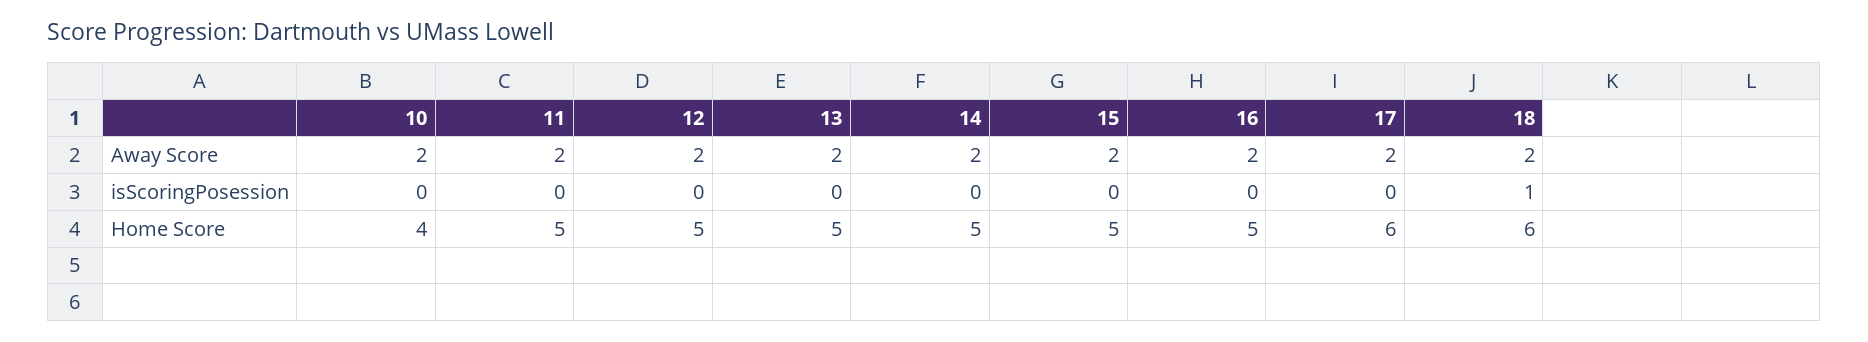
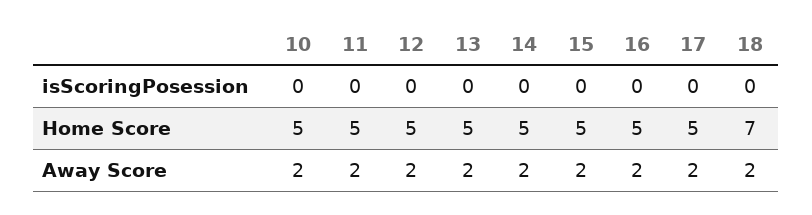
  {
    "10": {
      "Away Score": 2,
      "isScoringPosession": 0,
-     "Home Score": 4
+     "Home Score": 5
    },
    "11": {
      "Away Score": 2,
      "isScoringPosession": 0,
      "Home Score": 5
    },
    "12": {
      "Away Score": 2,
      "isScoringPosession": 0,
      "Home Score": 5
    },
    "13": {
      "Away Score": 2,
      "isScoringPosession": 0,
      "Home Score": 5
    },
    "14": {
      "Away Score": 2,
      "isScoringPosession": 0,
      "Home Score": 5
    },
    "15": {
      "Away Score": 2,
      "isScoringPosession": 0,
      "Home Score": 5
    },
    "16": {
      "Away Score": 2,
      "isScoringPosession": 0,
      "Home Score": 5
    },
    "17": {
      "Away Score": 2,
      "isScoringPosession": 0,
-     "Home Score": 6
+     "Home Score": 5
    },
    "18": {
      "Away Score": 2,
-     "isScoringPosession": 1,
+     "isScoringPosession": 0,
-     "Home Score": 6
+     "Home Score": 7
    }
  }

